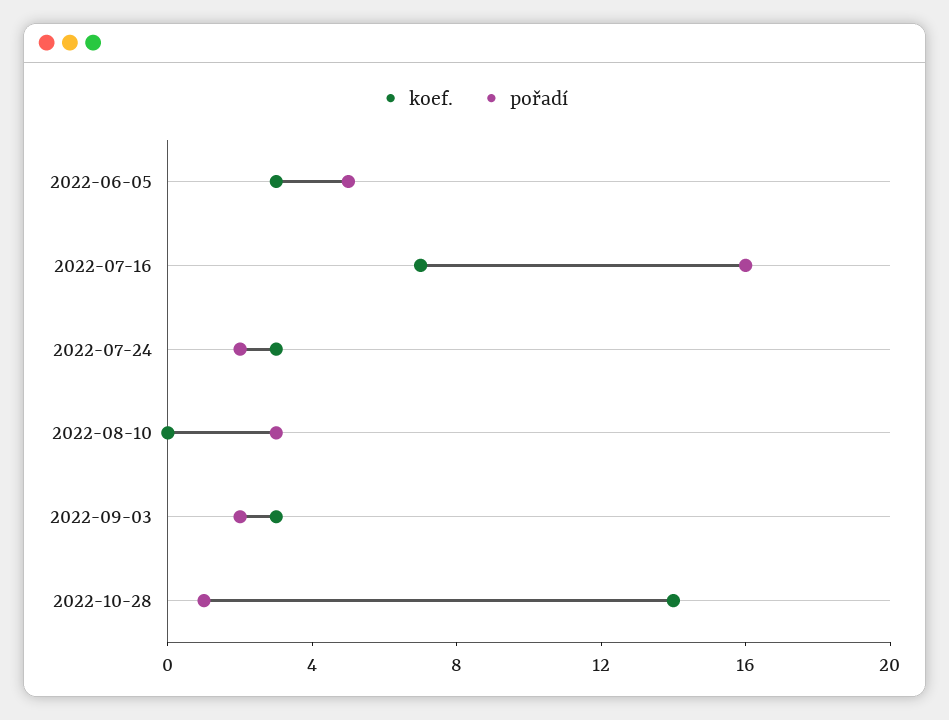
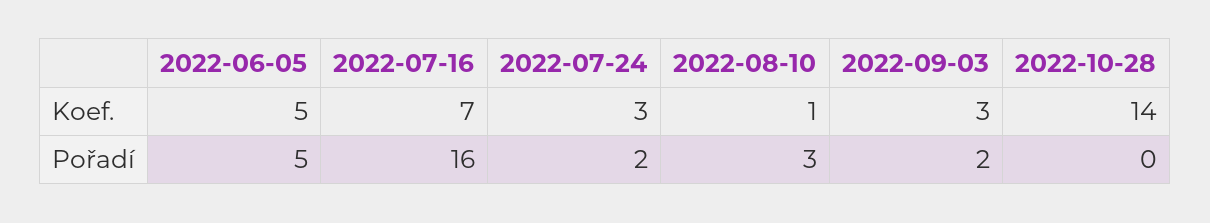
  {
    "koef.": {
-     "2022-06-05": 3,
+     "2022-06-05": 5,
      "2022-07-16": 7,
      "2022-07-24": 3,
-     "2022-08-10": 0,
+     "2022-08-10": 1,
      "2022-09-03": 3,
      "2022-10-28": 14
    },
    "pořadí": {
      "2022-06-05": 5,
      "2022-07-16": 16,
      "2022-07-24": 2,
      "2022-08-10": 3,
      "2022-09-03": 2,
-     "2022-10-28": 1
+     "2022-10-28": 0
    }
  }

